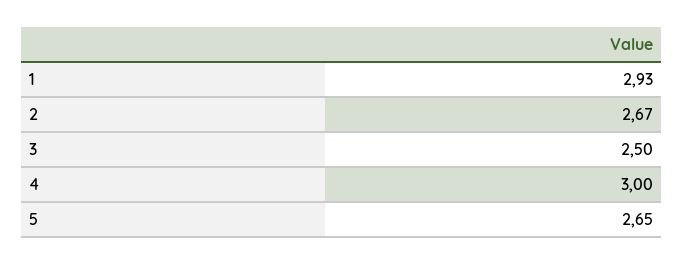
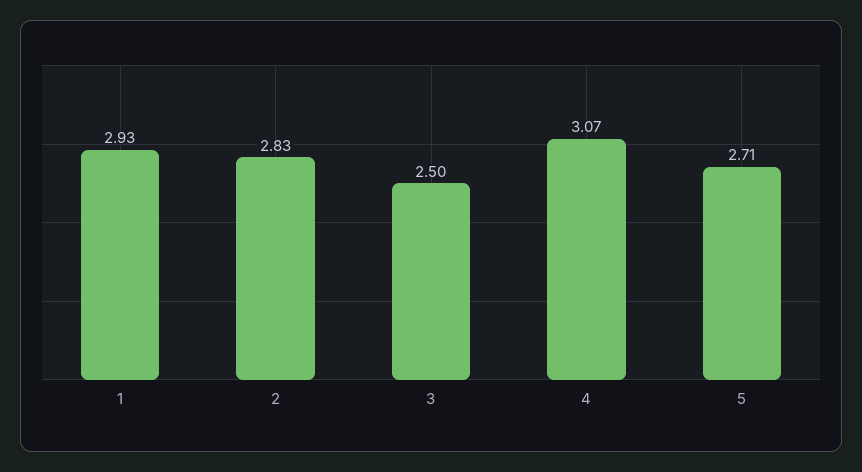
  {
    "1": 2.93,
-   "2": 2.67,
+   "2": 2.83,
    "3": 2.5,
-   "4": 3,
+   "4": 3.07,
-   "5": 2.65
+   "5": 2.71
  }

